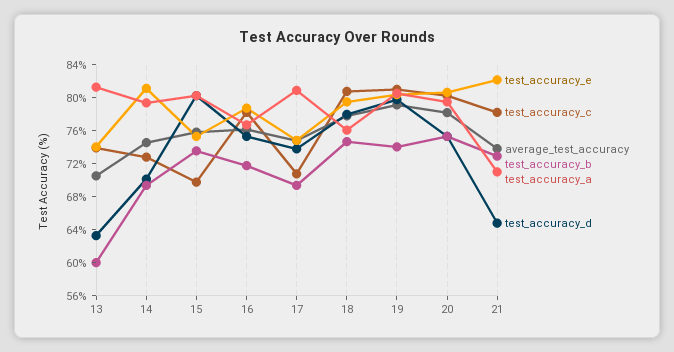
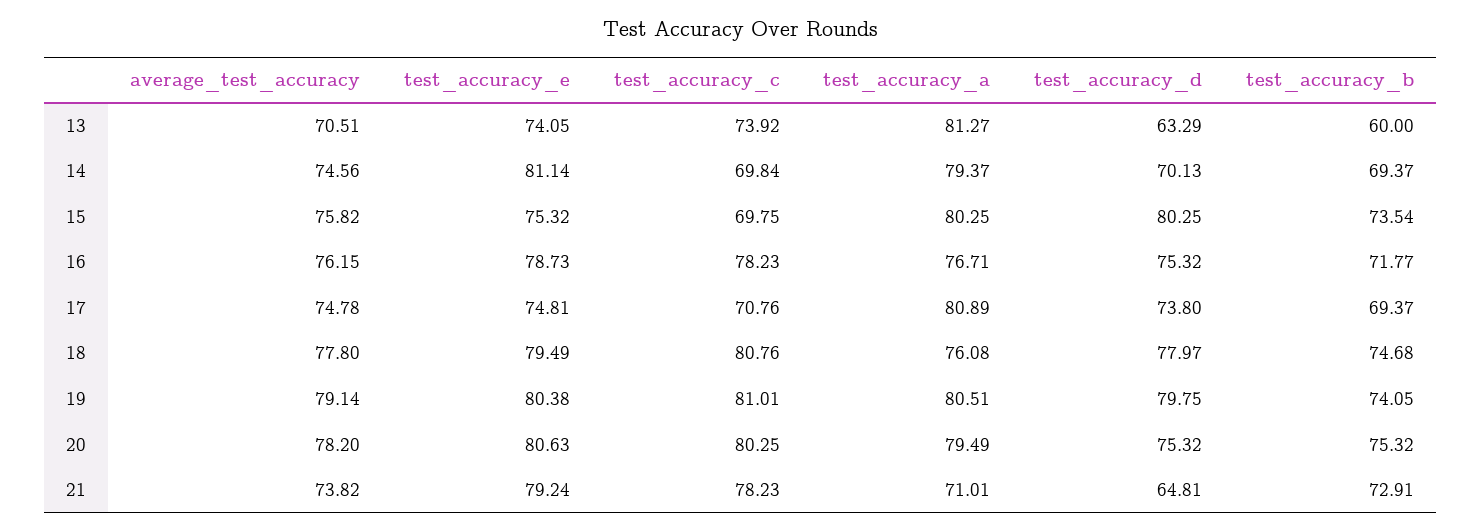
  {
    "test_accuracy_e": {
      "13": 74.05,
      "14": 81.14,
      "15": 75.32,
      "16": 78.73,
      "17": 74.81,
      "18": 79.49,
      "19": 80.38,
      "20": 80.63,
-     "21": 82
+     "21": 79.24
    },
    "test_accuracy_c": {
      "13": 73.92,
-     "14": 73,
+     "14": 69.84,
      "15": 69.75,
      "16": 78.23,
      "17": 70.76,
      "18": 80.76,
      "19": 81.01,
      "20": 80.25,
      "21": 78.23
    },
    "average_test_accuracy": {
      "13": 70.51,
      "14": 74.56,
      "15": 75.82,
      "16": 76.15,
      "17": 74.78,
      "18": 77.8,
      "19": 79.14,
      "20": 78.2,
      "21": 73.82
    },
    "test_accuracy_b": {
      "13": 60,
      "14": 69.37,
      "15": 73.54,
      "16": 71.77,
      "17": 69.37,
      "18": 74.68,
      "19": 74.05,
      "20": 75.32,
      "21": 72.91
    },
    "test_accuracy_a": {
      "13": 81.27,
      "14": 79.37,
      "15": 80.25,
      "16": 76.71,
      "17": 80.89,
      "18": 76.08,
      "19": 80.51,
      "20": 79.49,
      "21": 71.01
    },
    "test_accuracy_d": {
      "13": 63.29,
      "14": 70.13,
      "15": 80.25,
      "16": 75.32,
      "17": 73.8,
      "18": 77.97,
      "19": 79.75,
      "20": 75.32,
      "21": 64.81
    }
  }

